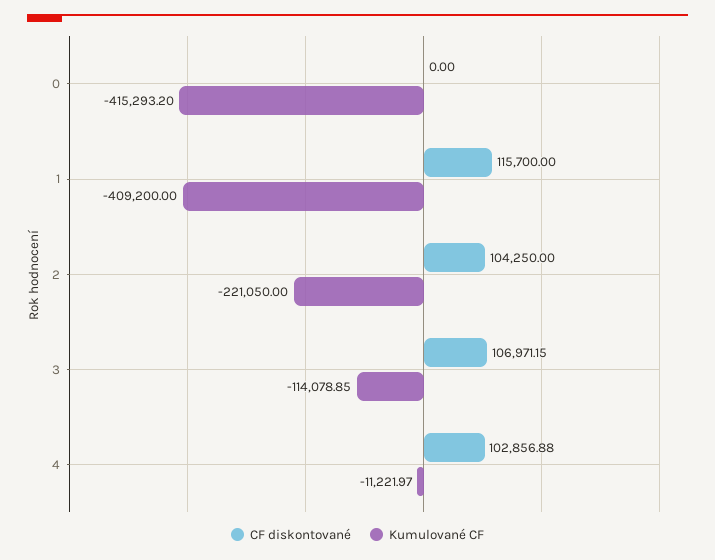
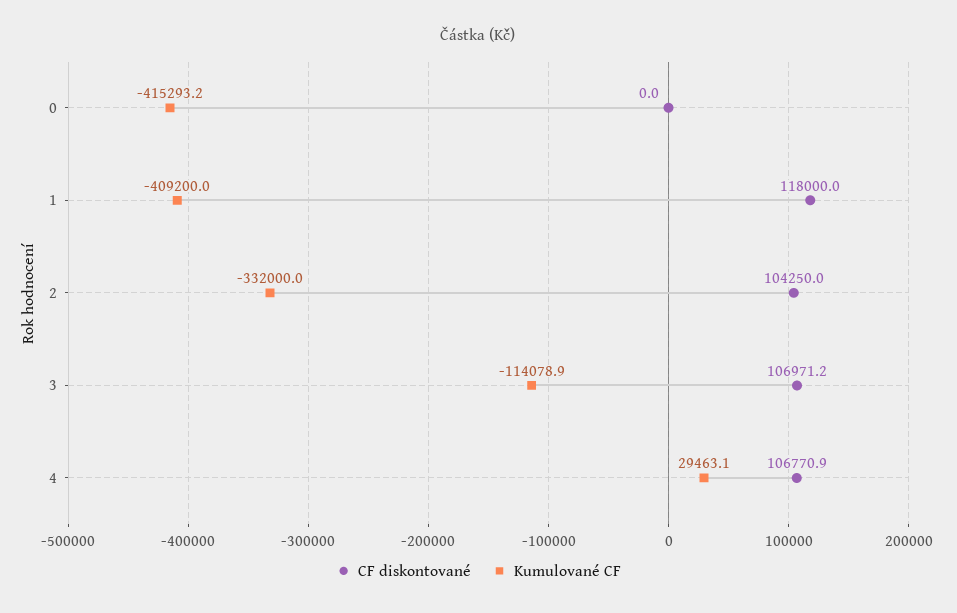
  {
    "CF diskontované": {
      "0": 0,
-     "1": 115700,
+     "1": 118000,
      "2": 104250,
      "3": 106971.15,
-     "4": 102856.88
+     "4": 106770.9
    },
    "Kumulované CF": {
      "0": -415293.2,
      "1": -409200,
-     "2": -221050,
+     "2": -332000,
      "3": -114078.85,
-     "4": -11221.97
+     "4": 29463.1
    }
  }

